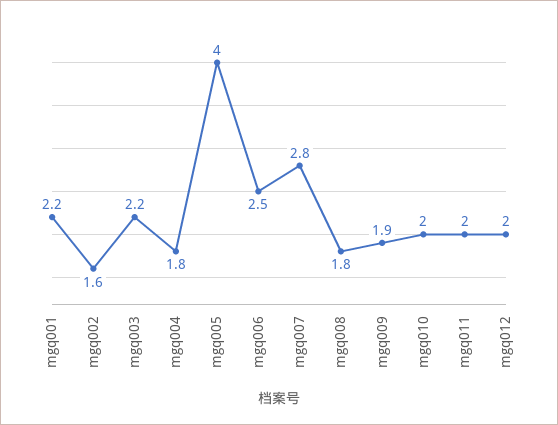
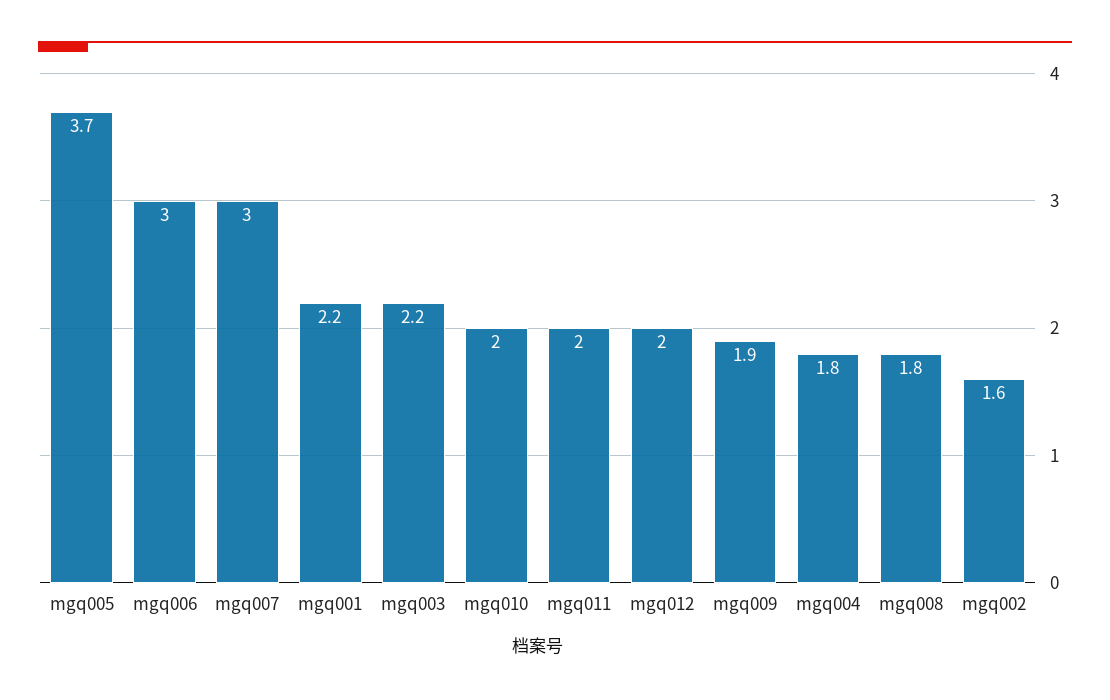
  {
    "mgq001": 2.2,
    "mgq002": 1.6,
    "mgq003": 2.2,
    "mgq004": 1.8,
-   "mgq005": 4,
+   "mgq005": 3.7,
-   "mgq006": 2.5,
+   "mgq006": 3,
-   "mgq007": 2.8,
+   "mgq007": 3,
    "mgq008": 1.8,
    "mgq009": 1.9,
    "mgq010": 2,
    "mgq011": 2,
    "mgq012": 2
  }

